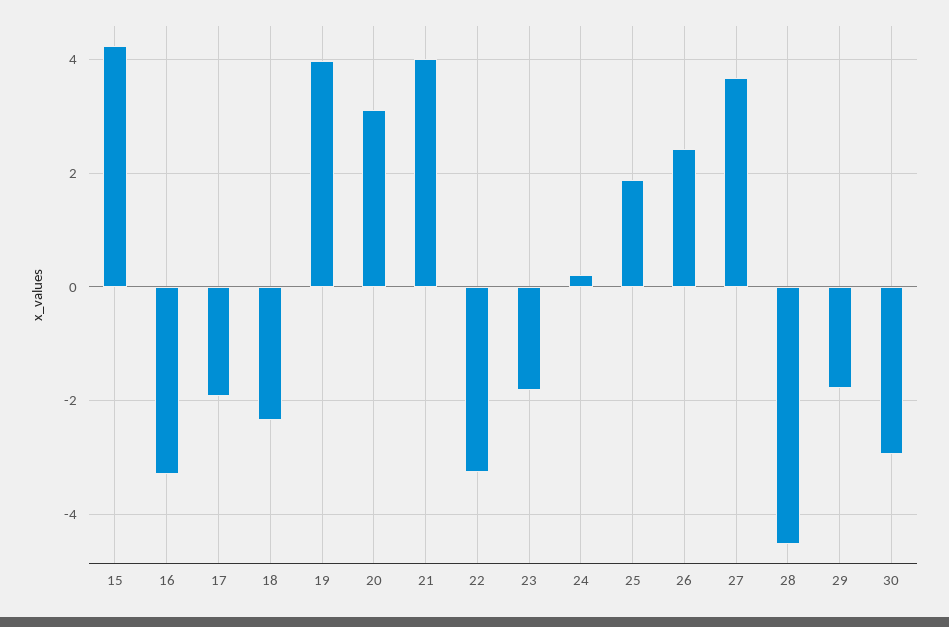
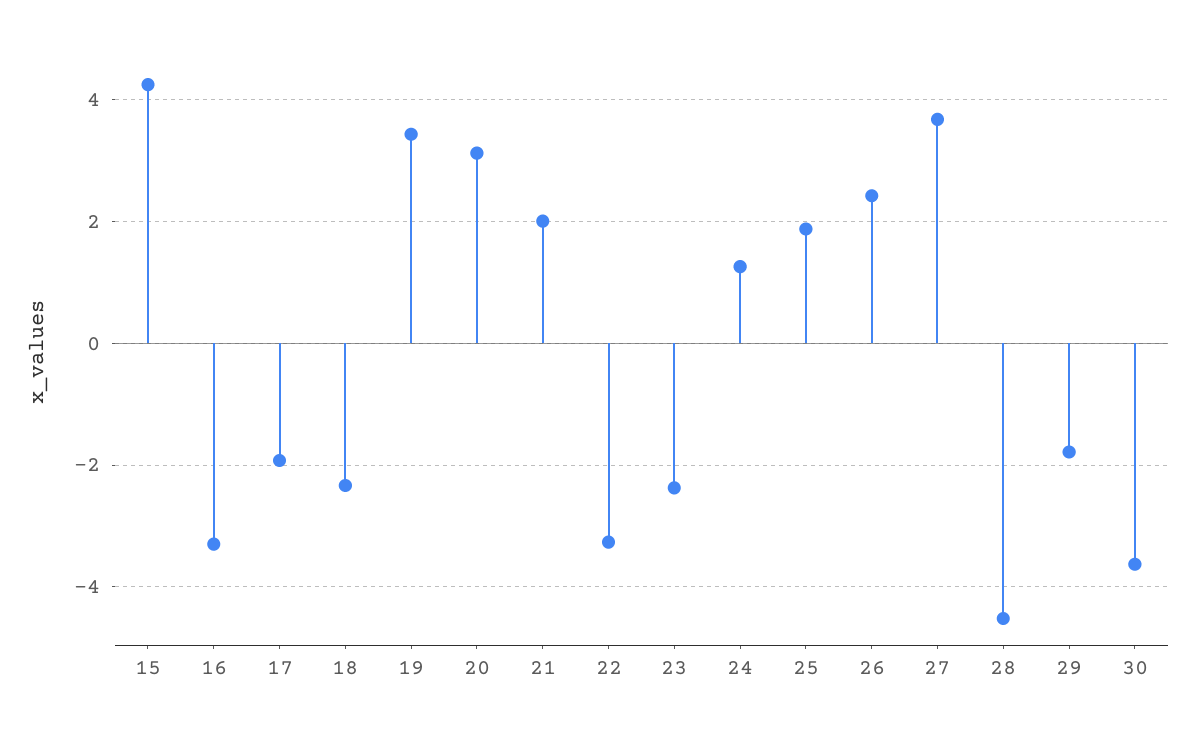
  {
    "15": 4.2,
    "16": -3.2,
    "17": -2,
    "18": -2.4,
-   "19": 4,
+   "19": 3.4,
    "20": 3.2,
-   "21": 4,
+   "21": 2,
    "22": -3.2,
-   "23": -1.8,
+   "23": -2.4,
-   "24": 0.2,
+   "24": 1.2,
    "25": 1.8,
    "26": 2.4,
    "27": 3.6,
    "28": -4.6,
    "29": -1.8,
-   "30": -3
+   "30": -3.6
  }

